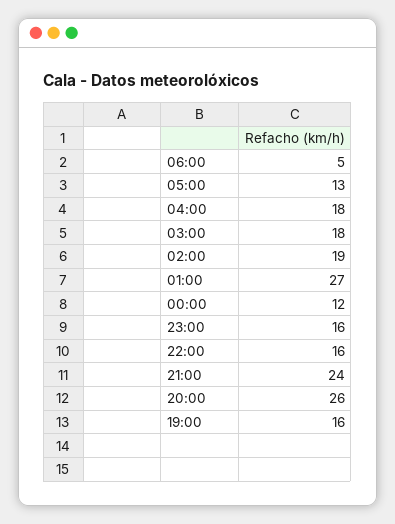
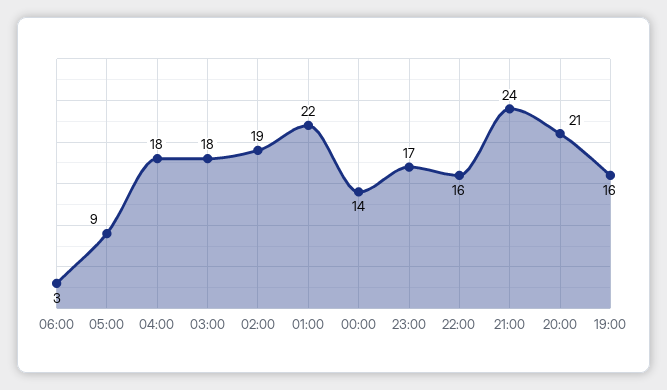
  {
-   "06:00": 5,
+   "06:00": 3,
-   "05:00": 13,
+   "05:00": 9,
    "04:00": 18,
    "03:00": 18,
    "02:00": 19,
-   "01:00": 27,
+   "01:00": 22,
-   "00:00": 12,
+   "00:00": 14,
-   "23:00": 16,
+   "23:00": 17,
    "22:00": 16,
    "21:00": 24,
-   "20:00": 26,
+   "20:00": 21,
    "19:00": 16
  }

